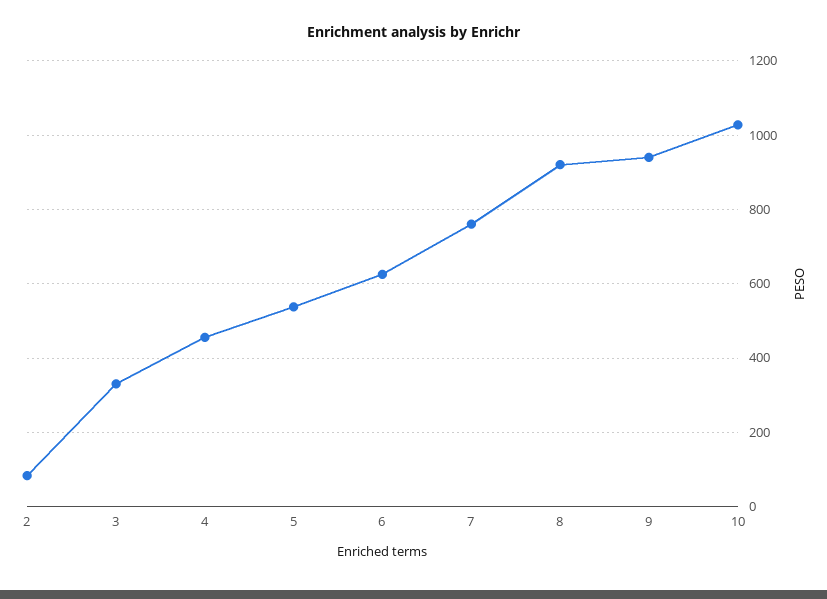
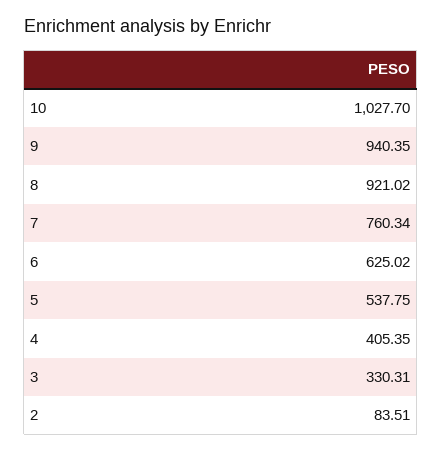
  {
    "2": 83.51,
    "3": 330.31,
-   "4": 460,
+   "4": 405.35,
    "5": 537.75,
    "6": 625.02,
    "7": 760.34,
    "8": 921.02,
    "9": 940.35,
    "10": 1027.7
  }

